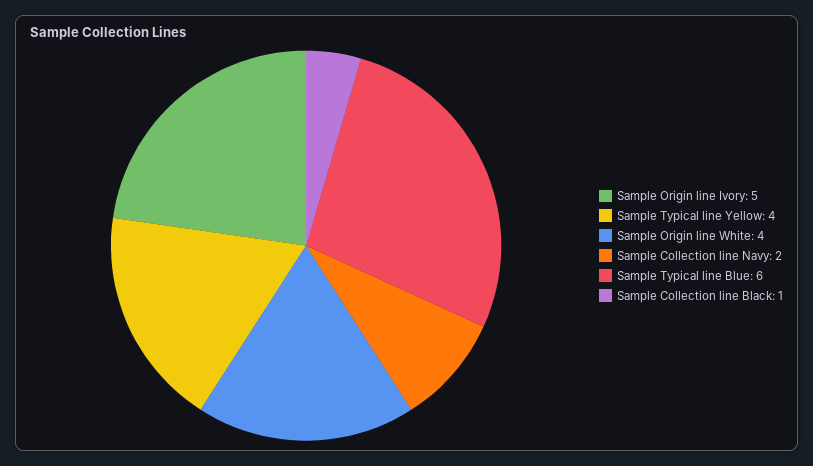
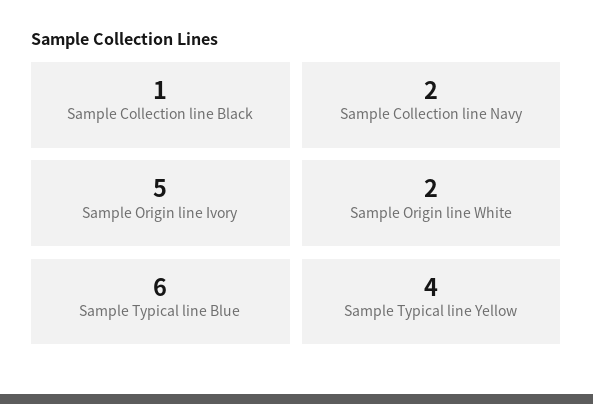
  {
    "Sample Origin line Ivory": 5,
    "Sample Typical line Yellow": 4,
-   "Sample Origin line White": 4,
+   "Sample Origin line White": 2,
    "Sample Collection line Navy": 2,
    "Sample Typical line Blue": 6,
    "Sample Collection line Black": 1
  }

